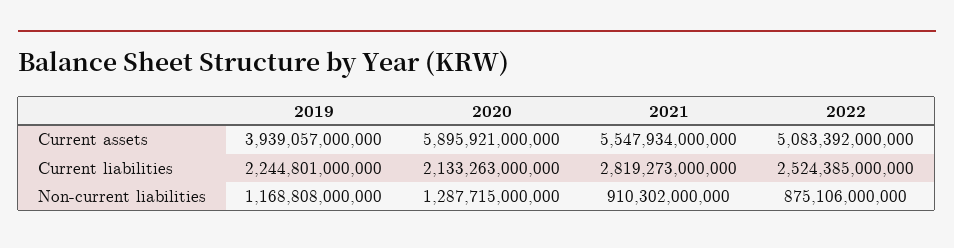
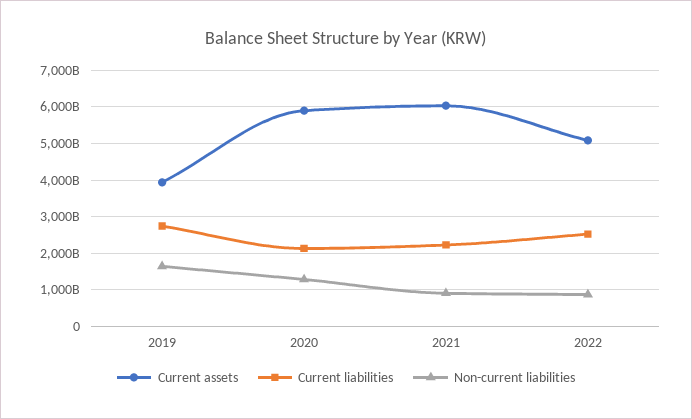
  {
    "Current assets": {
      "2019": 3939057000000,
      "2020": 5895921000000,
-     "2021": 5547934000000,
+     "2021": 6000000000000,
      "2022": 5083392000000
    },
    "Current liabilities": {
-     "2019": 2244801000000,
+     "2019": 2800000000000,
      "2020": 2133263000000,
-     "2021": 2819273000000,
+     "2021": 2200000000000,
      "2022": 2524385000000
    },
    "Non-current liabilities": {
-     "2019": 1168808000000,
+     "2019": 1600000000000,
      "2020": 1287715000000,
      "2021": 910302000000,
      "2022": 875106000000
    }
  }

